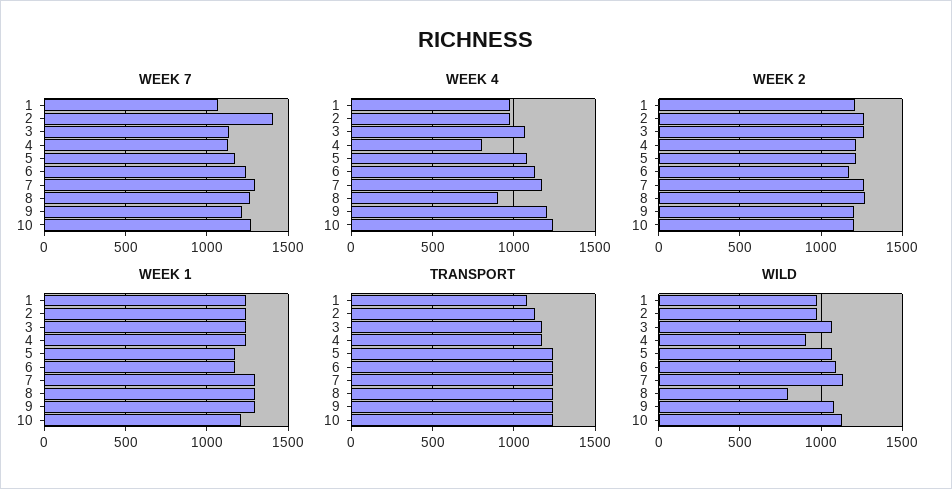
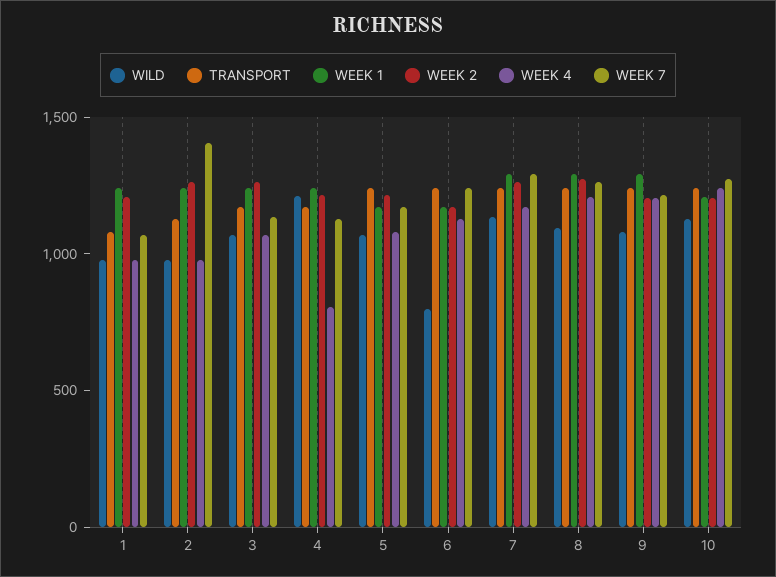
  {
    "WEEK 7": {
      "1": 1050,
      "2": 1400,
      "3": 1150,
      "4": 1150,
      "5": 1150,
      "6": 1250,
      "7": 1300,
      "8": 1250,
      "9": 1200,
      "10": 1250
    },
    "WEEK 4": {
      "1": 1000,
      "2": 1000,
      "3": 1050,
      "4": 800,
      "5": 1100,
      "6": 1150,
      "7": 1150,
-     "8": 900,
+     "8": 1200,
      "9": 1200,
      "10": 1250
    },
    "WEEK 2": {
      "1": 1200,
      "2": 1250,
      "3": 1250,
      "4": 1200,
      "5": 1200,
      "6": 1150,
      "7": 1250,
      "8": 1250,
      "9": 1200,
      "10": 1200
    },
    "WEEK 1": {
      "1": 1250,
      "2": 1250,
      "3": 1250,
      "4": 1250,
      "5": 1150,
      "6": 1150,
      "7": 1300,
      "8": 1300,
      "9": 1300,
      "10": 1200
    },
    "TRANSPORT": {
      "1": 1100,
      "2": 1150,
      "3": 1150,
      "4": 1150,
      "5": 1250,
      "6": 1250,
      "7": 1250,
      "8": 1250,
      "9": 1250,
      "10": 1250
    },
    "WILD": {
      "1": 1000,
      "2": 1000,
      "3": 1050,
-     "4": 900,
+     "4": 1200,
      "5": 1050,
-     "6": 1100,
+     "6": 800,
      "7": 1150,
-     "8": 800,
+     "8": 1100,
      "9": 1100,
      "10": 1150
    }
  }

